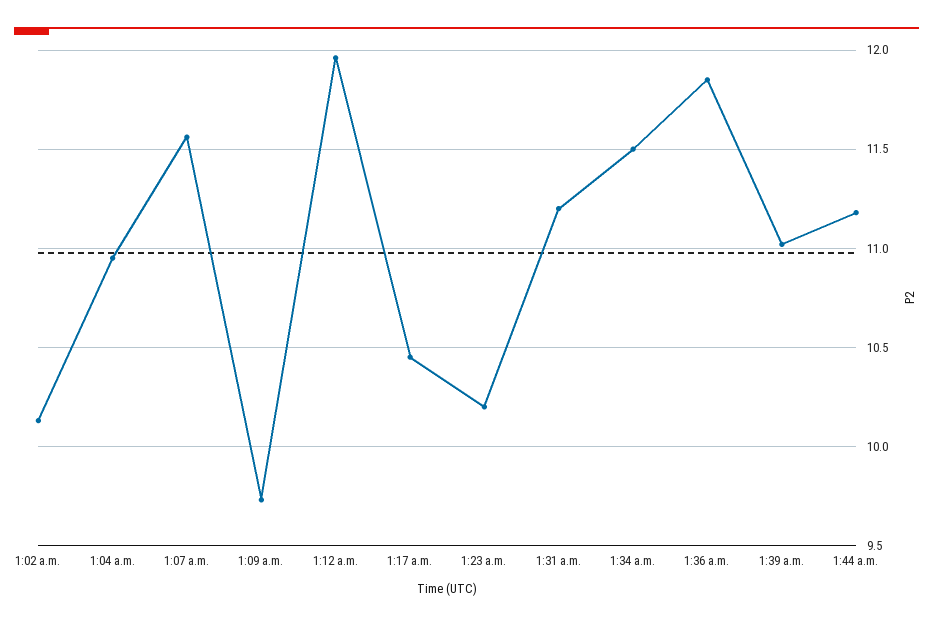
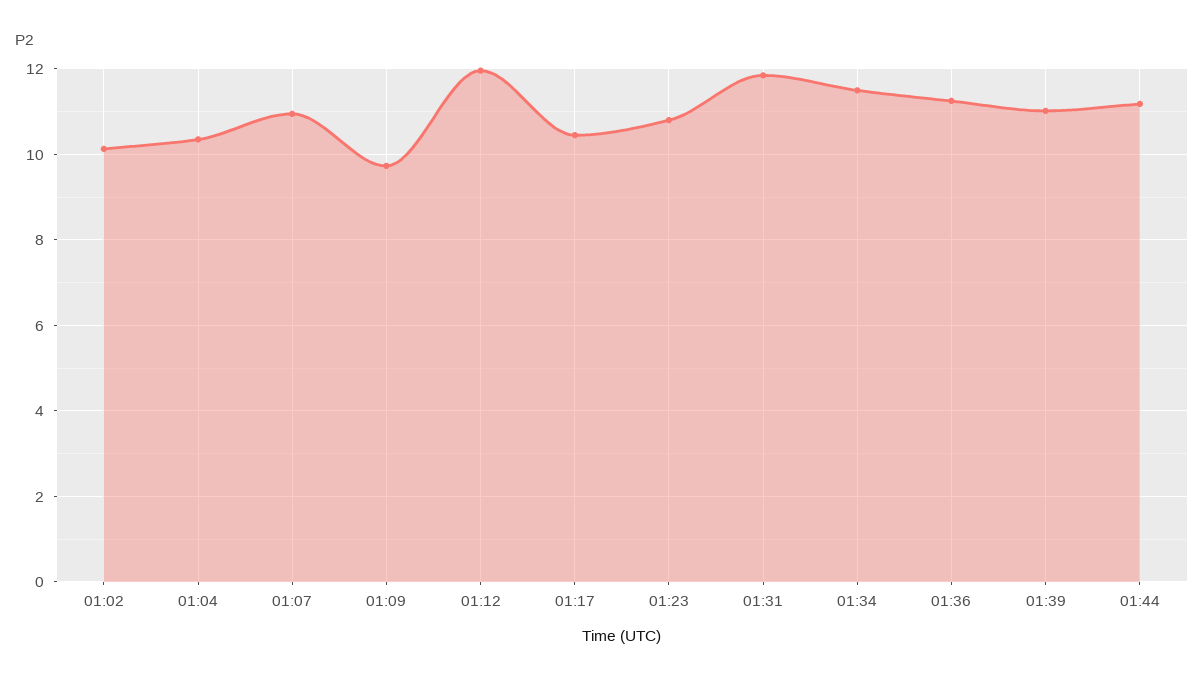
  {
    "1:02 a.m.": 10.15,
-   "1:04 a.m.": 10.95,
+   "1:04 a.m.": 10.4,
-   "1:07 a.m.": 11.55,
+   "1:07 a.m.": 11,
    "1:09 a.m.": 9.75,
    "1:12 a.m.": 11.95,
    "1:17 a.m.": 10.45,
-   "1:23 a.m.": 10.2,
+   "1:23 a.m.": 10.8,
-   "1:31 a.m.": 11.2,
+   "1:31 a.m.": 11.8,
    "1:34 a.m.": 11.5,
-   "1:36 a.m.": 11.85,
+   "1:36 a.m.": 11.2,
    "1:39 a.m.": 11,
    "1:44 a.m.": 11.2
  }

